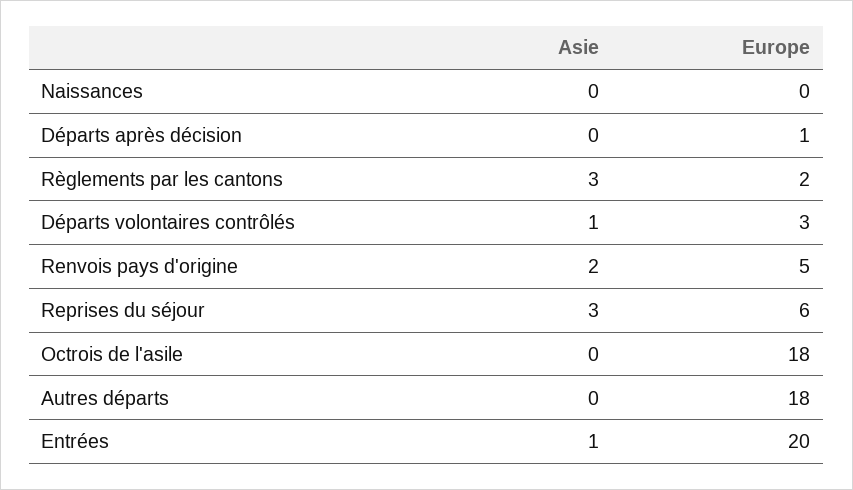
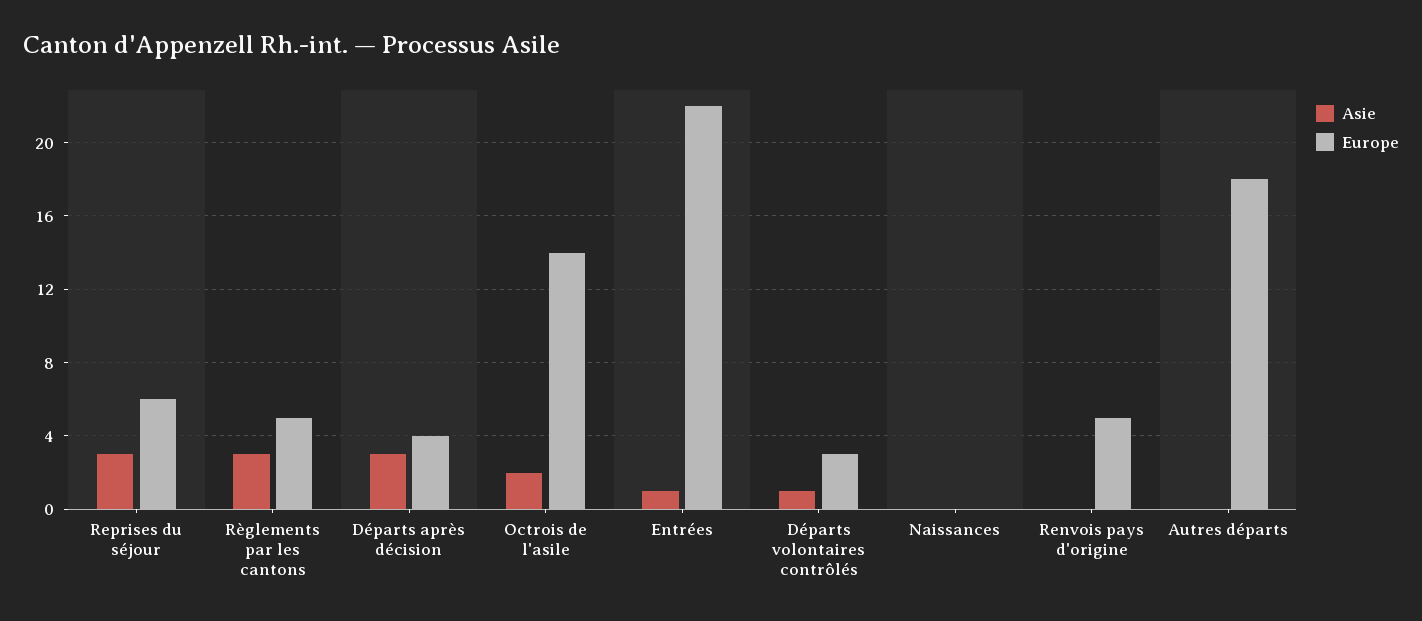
  {
    "Asie": {
      "Naissances": 0,
-     "Départs après décision": 0,
+     "Départs après décision": 3,
      "Règlements par les cantons": 3,
      "Départs volontaires contrôlés": 1,
-     "Renvois pays d'origine": 2,
+     "Renvois pays d'origine": 0,
      "Reprises du séjour": 3,
-     "Octrois de l'asile": 0,
+     "Octrois de l'asile": 2,
      "Autres départs": 0,
      "Entrées": 1
    },
    "Europe": {
      "Naissances": 0,
-     "Départs après décision": 1,
+     "Départs après décision": 4,
-     "Règlements par les cantons": 2,
+     "Règlements par les cantons": 5,
      "Départs volontaires contrôlés": 3,
      "Renvois pays d'origine": 5,
      "Reprises du séjour": 6,
-     "Octrois de l'asile": 18,
+     "Octrois de l'asile": 14,
      "Autres départs": 18,
-     "Entrées": 20
+     "Entrées": 22
    }
  }

